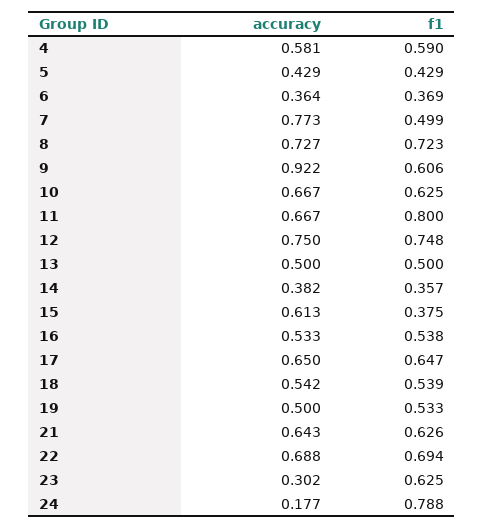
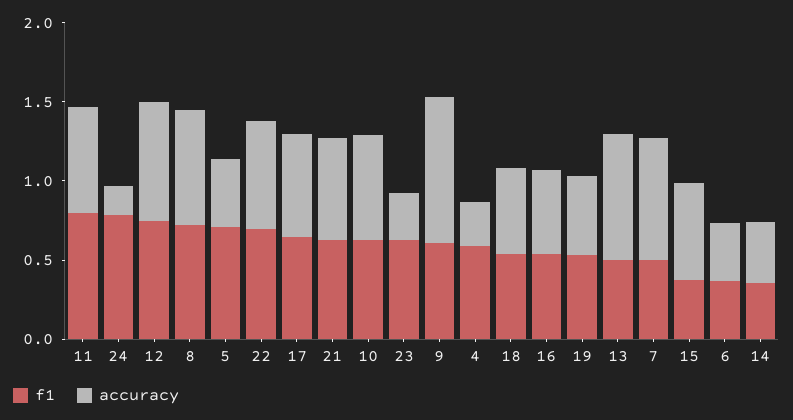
  {
    "accuracy": {
-     "4": 0.581,
+     "4": 0.3,
      "5": 0.429,
      "6": 0.364,
      "7": 0.773,
      "8": 0.727,
      "9": 0.922,
      "10": 0.667,
      "11": 0.667,
      "12": 0.75,
-     "13": 0.5,
+     "13": 0.8,
      "14": 0.382,
      "15": 0.613,
      "16": 0.533,
      "17": 0.65,
      "18": 0.542,
      "19": 0.5,
      "21": 0.643,
      "22": 0.688,
      "23": 0.302,
      "24": 0.177
    },
    "f1": {
      "4": 0.59,
-     "5": 0.429,
+     "5": 0.7,
      "6": 0.369,
      "7": 0.499,
      "8": 0.723,
      "9": 0.606,
      "10": 0.625,
      "11": 0.8,
      "12": 0.748,
      "13": 0.5,
      "14": 0.357,
      "15": 0.375,
      "16": 0.538,
      "17": 0.647,
      "18": 0.539,
      "19": 0.533,
      "21": 0.626,
      "22": 0.694,
      "23": 0.625,
      "24": 0.788
    }
  }

